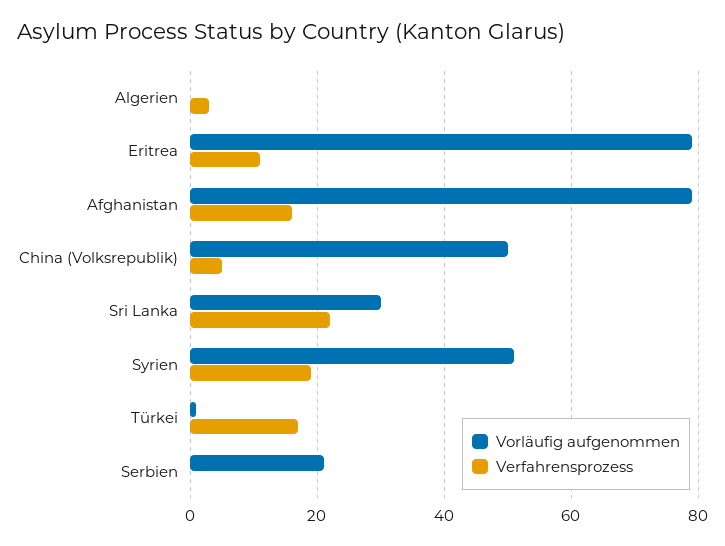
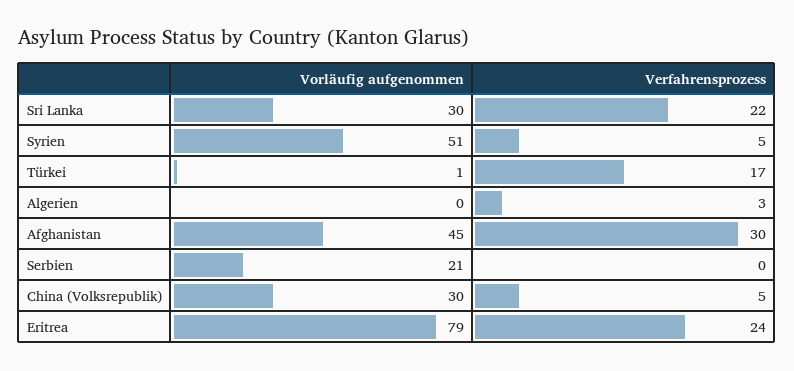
  {
    "Vorläufig aufgenommen": {
      "Algerien": 0,
      "Eritrea": 79,
-     "Afghanistan": 80,
+     "Afghanistan": 45,
-     "China (Volksrepublik)": 50,
+     "China (Volksrepublik)": 30,
      "Sri Lanka": 30,
      "Syrien": 51,
      "Türkei": 1,
      "Serbien": 21
    },
    "Verfahrensprozess": {
      "Algerien": 3,
-     "Eritrea": 10,
+     "Eritrea": 24,
-     "Afghanistan": 15,
+     "Afghanistan": 30,
      "China (Volksrepublik)": 5,
      "Sri Lanka": 22,
-     "Syrien": 20,
+     "Syrien": 5,
      "Türkei": 17,
      "Serbien": 0
    }
  }

